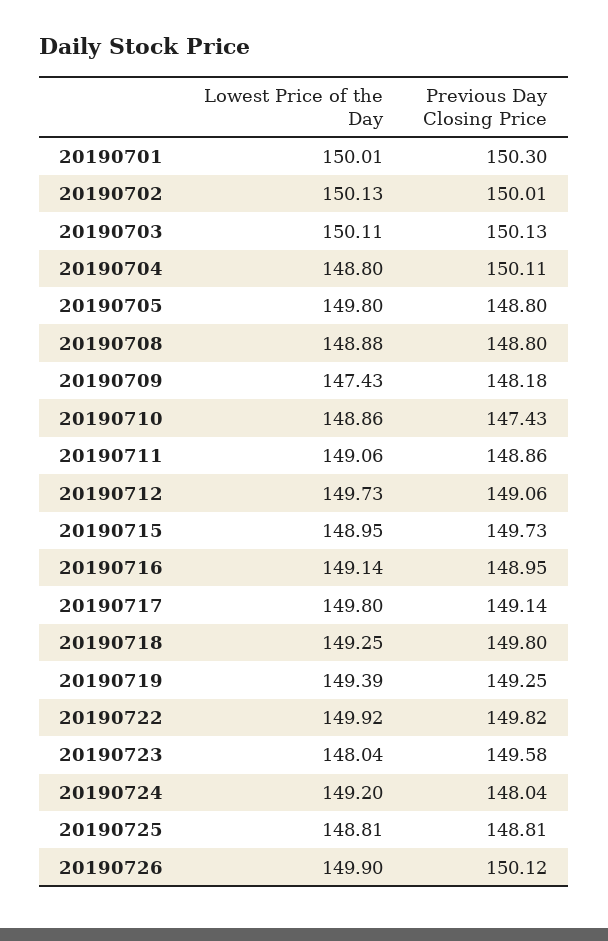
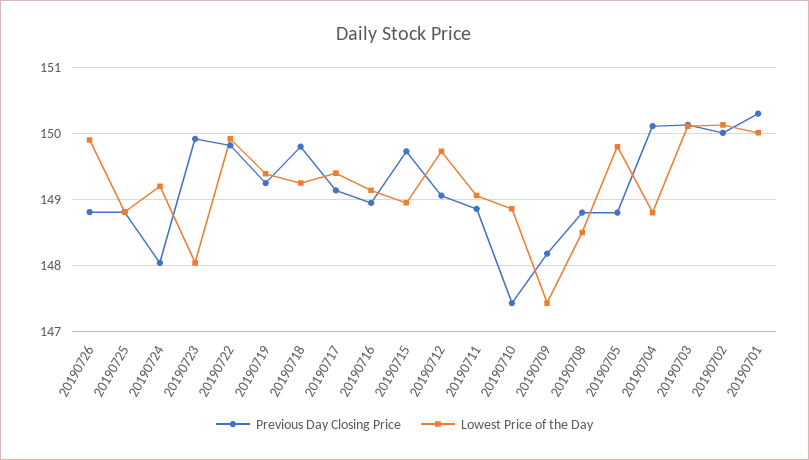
  {
    "Lowest Price of the Day": {
      "20190701": 150.01,
      "20190702": 150.13,
      "20190703": 150.11,
      "20190704": 148.8,
      "20190705": 149.8,
-     "20190708": 148.88,
+     "20190708": 148.5,
      "20190709": 147.43,
      "20190710": 148.86,
      "20190711": 149.06,
      "20190712": 149.73,
      "20190715": 148.95,
      "20190716": 149.14,
-     "20190717": 149.8,
+     "20190717": 149.4,
      "20190718": 149.25,
      "20190719": 149.39,
      "20190722": 149.92,
      "20190723": 148.04,
      "20190724": 149.2,
      "20190725": 148.81,
      "20190726": 149.9
    },
    "Previous Day Closing Price": {
      "20190701": 150.3,
      "20190702": 150.01,
      "20190703": 150.13,
      "20190704": 150.11,
      "20190705": 148.8,
      "20190708": 148.8,
      "20190709": 148.18,
      "20190710": 147.43,
      "20190711": 148.86,
      "20190712": 149.06,
      "20190715": 149.73,
      "20190716": 148.95,
      "20190717": 149.14,
      "20190718": 149.8,
      "20190719": 149.25,
      "20190722": 149.82,
-     "20190723": 149.58,
+     "20190723": 149.9,
      "20190724": 148.04,
      "20190725": 148.81,
-     "20190726": 150.12
+     "20190726": 148.8
    }
  }

